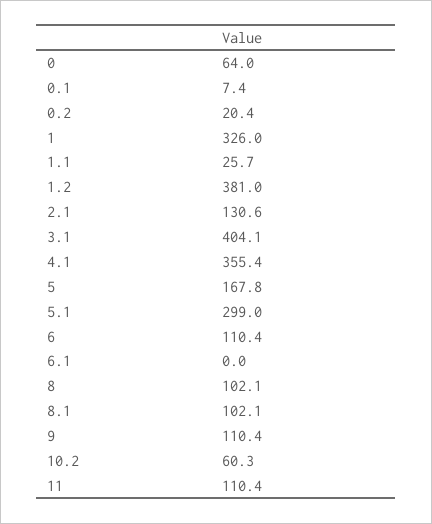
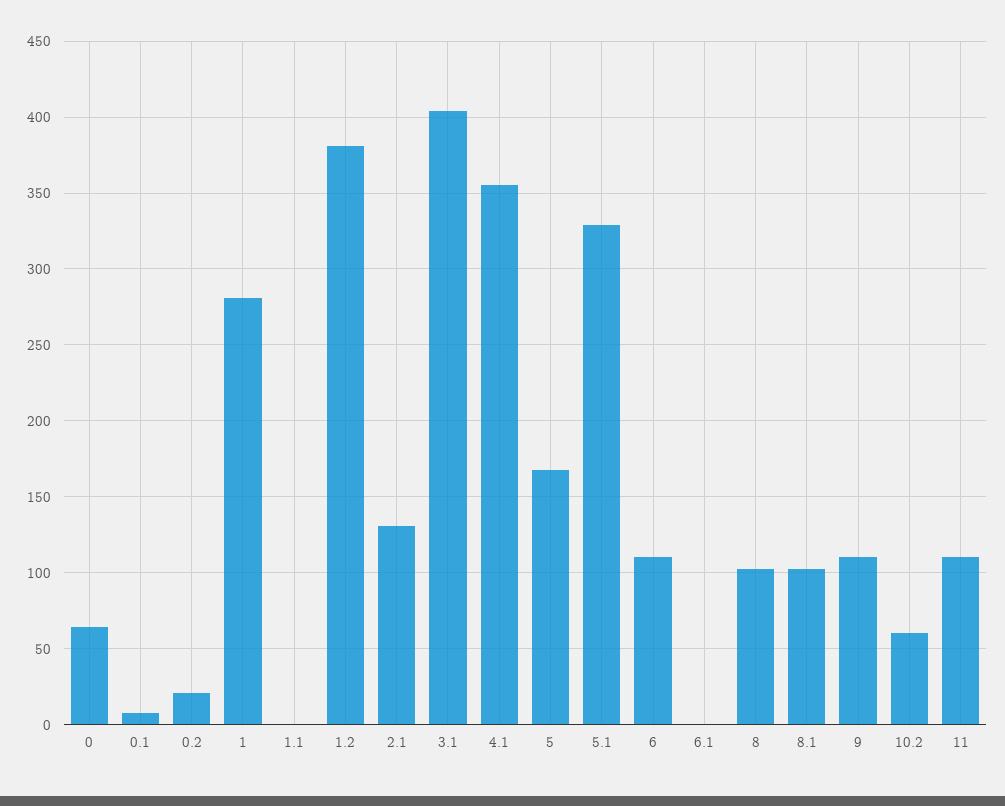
  {
    "0": 64,
    "0.1": 7.4,
    "0.2": 20.4,
-   "1": 326,
+   "1": 280,
-   "1.1": 25.7,
+   "1.1": 0,
    "1.2": 381,
    "2.1": 130.6,
    "3.1": 404.1,
    "4.1": 355.4,
    "5": 167.8,
-   "5.1": 299,
+   "5.1": 330,
    "6": 110.4,
    "6.1": 0,
    "8": 102.1,
    "8.1": 102.1,
    "9": 110.4,
    "10.2": 60.3,
    "11": 110.4
  }

